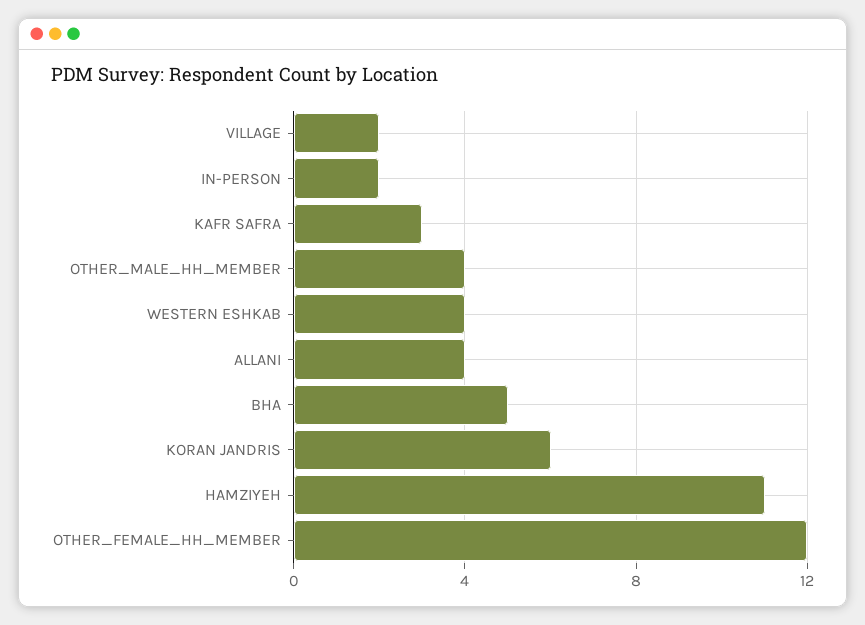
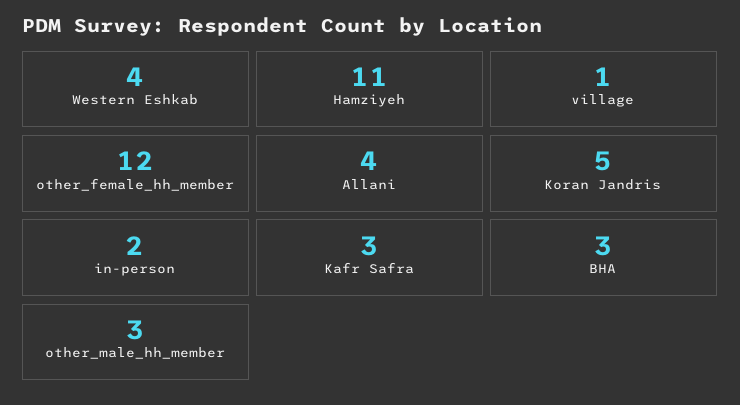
  {
-   "VILLAGE": 2,
+   "VILLAGE": 1,
    "IN-PERSON": 2,
    "KAFR SAFRA": 3,
-   "OTHER_MALE_HH_MEMBER": 4,
+   "OTHER_MALE_HH_MEMBER": 3,
    "WESTERN ESHKAB": 4,
    "ALLANI": 4,
-   "BHA": 5,
+   "BHA": 3,
-   "KORAN JANDRIS": 6,
+   "KORAN JANDRIS": 5,
    "HAMZIYEH": 11,
    "OTHER_FEMALE_HH_MEMBER": 12
  }

